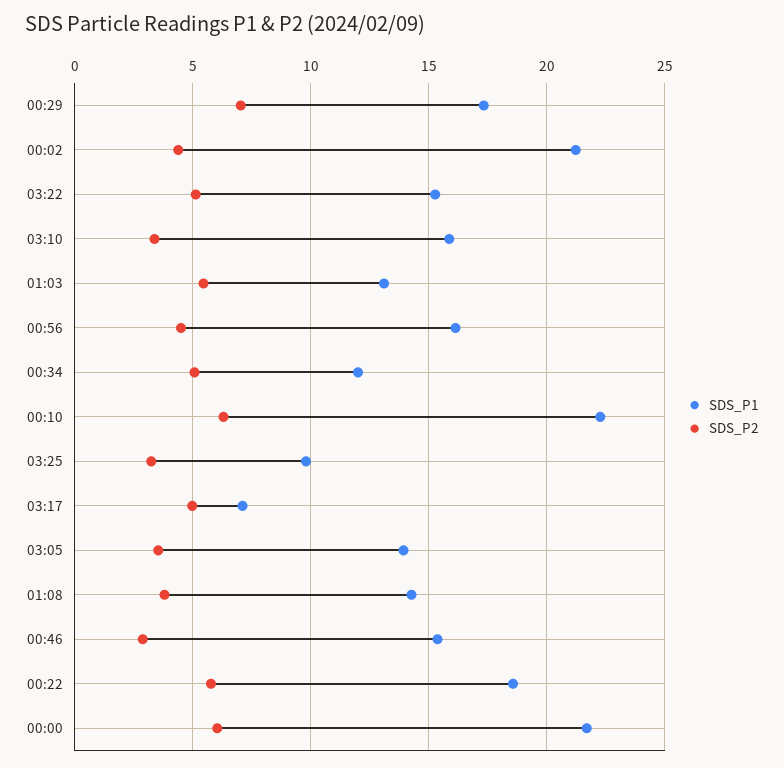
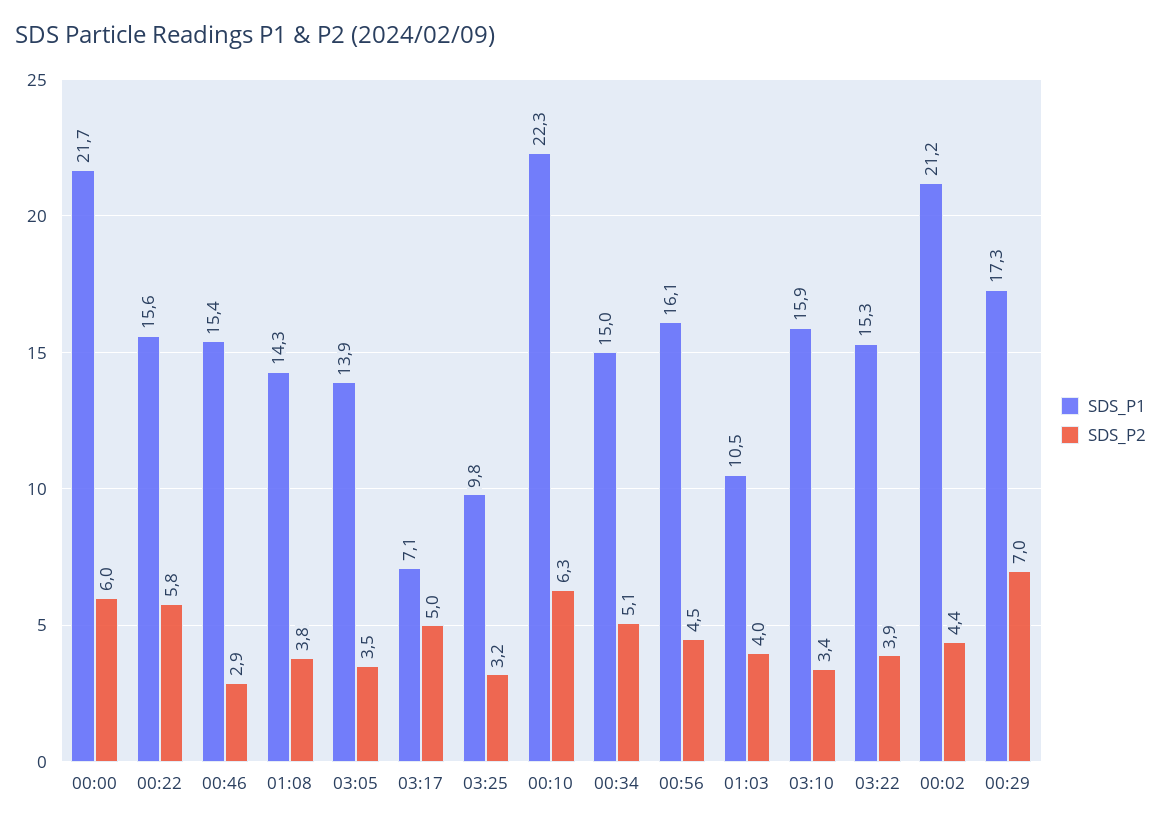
  {
    "SDS_P1": {
      "00:29": 17.3,
      "00:02": 21.2,
      "03:22": 15.3,
      "03:10": 15.9,
-     "01:03": 13,
+     "01:03": 10.5,
      "00:56": 16.1,
-     "00:34": 12,
+     "00:34": 15,
      "00:10": 22.3,
      "03:25": 9.8,
      "03:17": 7.1,
      "03:05": 13.9,
      "01:08": 14.3,
      "00:46": 15.4,
-     "00:22": 18.5,
+     "00:22": 15.6,
      "00:00": 21.7
    },
    "SDS_P2": {
      "00:29": 7,
      "00:02": 4.4,
-     "03:22": 5,
+     "03:22": 3.9,
      "03:10": 3.4,
-     "01:03": 5.5,
+     "01:03": 4,
      "00:56": 4.5,
      "00:34": 5.1,
      "00:10": 6.3,
      "03:25": 3.2,
      "03:17": 5,
      "03:05": 3.5,
      "01:08": 3.8,
      "00:46": 2.9,
      "00:22": 5.8,
      "00:00": 6
    }
  }

